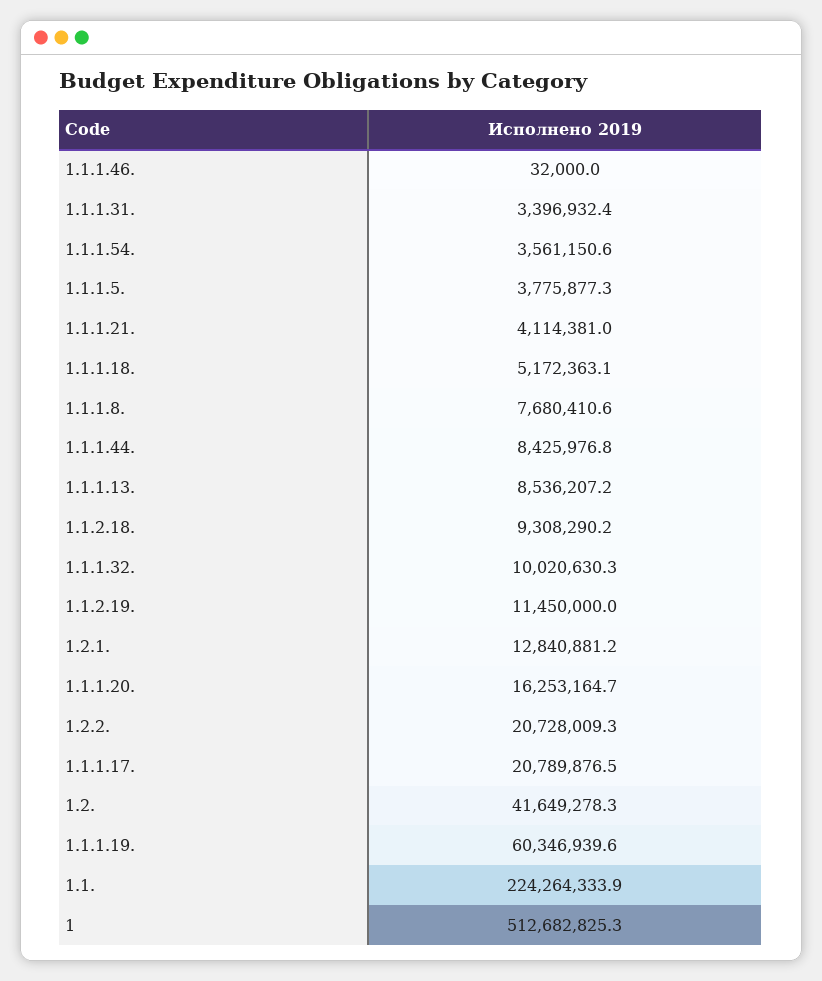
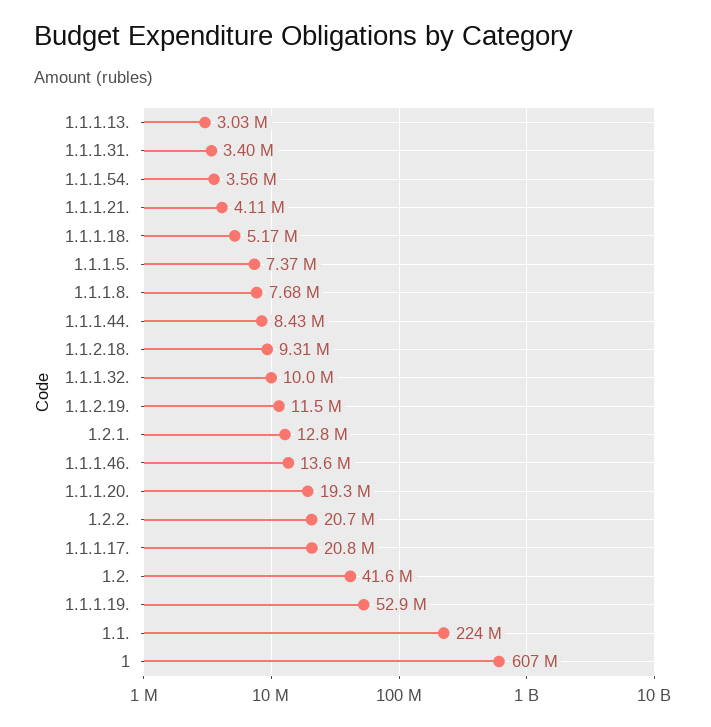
  {
-   "1.1.1.46.": 32000,
+   "1.1.1.46.": 13600000,
    "1.1.1.31.": 3396932.4,
    "1.1.1.54.": 3561150.6,
-   "1.1.1.5.": 3775877.3,
+   "1.1.1.5.": 7370000,
    "1.1.1.21.": 4114381,
    "1.1.1.18.": 5172363.1,
    "1.1.1.8.": 7680410.6,
    "1.1.1.44.": 8425976.8,
-   "1.1.1.13.": 8536207.2,
+   "1.1.1.13.": 3030000,
    "1.1.2.18.": 9308290.2,
    "1.1.1.32.": 10020630.3,
    "1.1.2.19.": 11450000,
    "1.2.1.": 12840881.2,
-   "1.1.1.20.": 16253164.7,
+   "1.1.1.20.": 19300000,
    "1.2.2.": 20728009.3,
    "1.1.1.17.": 20789876.5,
    "1.2.": 41649278.3,
-   "1.1.1.19.": 60346939.6,
+   "1.1.1.19.": 52900000,
    "1.1.": 224264333.9,
-   "1": 512682825.3
+   "1": 607000000
  }

